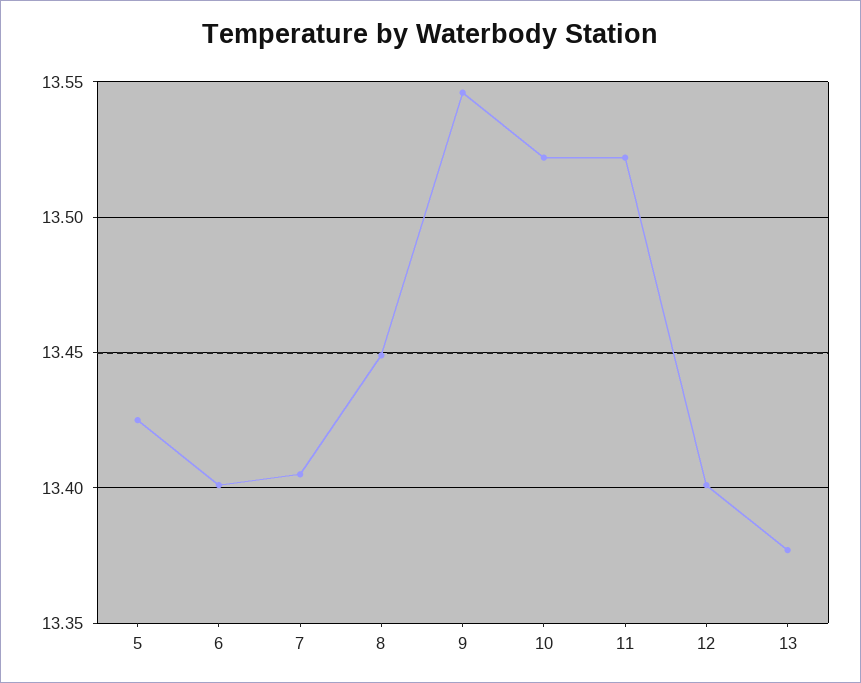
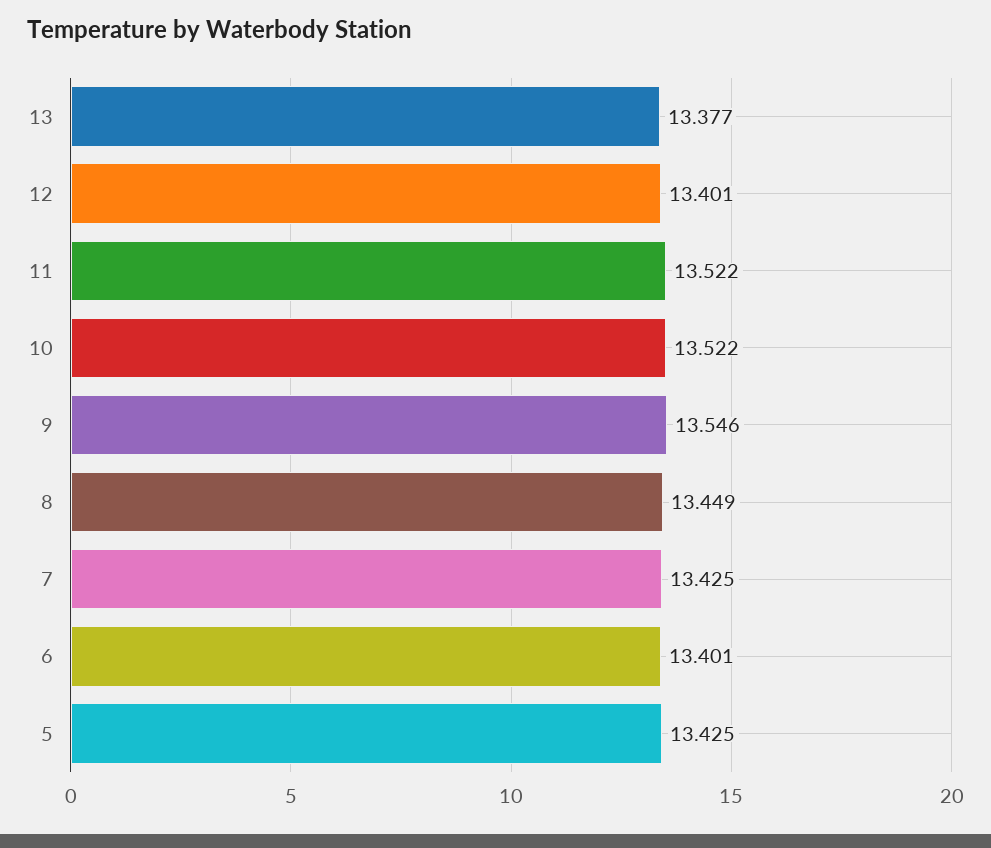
  {
    "5": 13.425,
    "6": 13.401,
-   "7": 13.405,
+   "7": 13.425,
    "8": 13.449,
    "9": 13.546,
    "10": 13.522,
    "11": 13.522,
    "12": 13.401,
    "13": 13.377
  }

